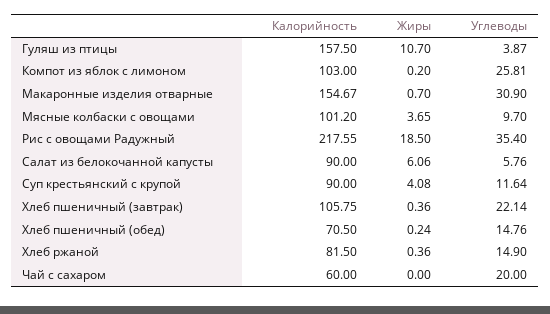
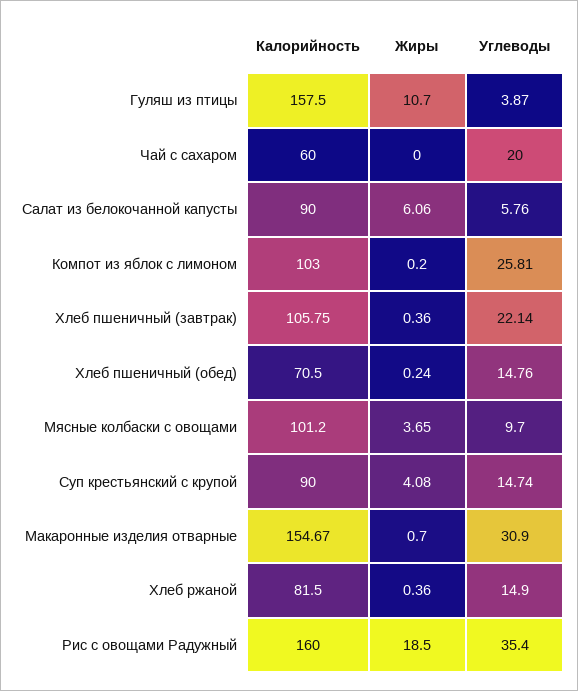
  {
    "Калорийность": {
      "Гуляш из птицы": 157.5,
      "Компот из яблок с лимоном": 103,
      "Макаронные изделия отварные": 154.67,
      "Мясные колбаски с овощами": 101.2,
-     "Рис с овощами Радужный": 217.55,
+     "Рис с овощами Радужный": 160,
      "Салат из белокочанной капусты": 90,
      "Суп крестьянский с крупой": 90,
      "Хлеб пшеничный (завтрак)": 105.75,
      "Хлеб пшеничный (обед)": 70.5,
      "Хлеб ржаной": 81.5,
      "Чай с сахаром": 60
    },
    "Жиры": {
      "Гуляш из птицы": 10.7,
      "Компот из яблок с лимоном": 0.2,
      "Макаронные изделия отварные": 0.7,
      "Мясные колбаски с овощами": 3.65,
      "Рис с овощами Радужный": 18.5,
      "Салат из белокочанной капусты": 6.06,
      "Суп крестьянский с крупой": 4.08,
      "Хлеб пшеничный (завтрак)": 0.36,
      "Хлеб пшеничный (обед)": 0.24,
      "Хлеб ржаной": 0.36,
      "Чай с сахаром": 0
    },
    "Углеводы": {
      "Гуляш из птицы": 3.87,
      "Компот из яблок с лимоном": 25.81,
      "Макаронные изделия отварные": 30.9,
      "Мясные колбаски с овощами": 9.7,
      "Рис с овощами Радужный": 35.4,
      "Салат из белокочанной капусты": 5.76,
-     "Суп крестьянский с крупой": 11.64,
+     "Суп крестьянский с крупой": 14.74,
      "Хлеб пшеничный (завтрак)": 22.14,
      "Хлеб пшеничный (обед)": 14.76,
      "Хлеб ржаной": 14.9,
      "Чай с сахаром": 20
    }
  }

